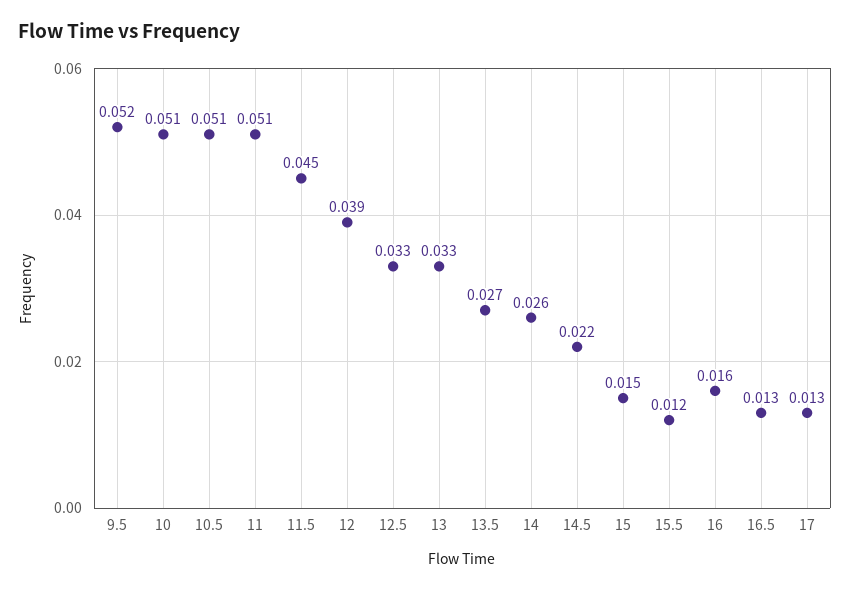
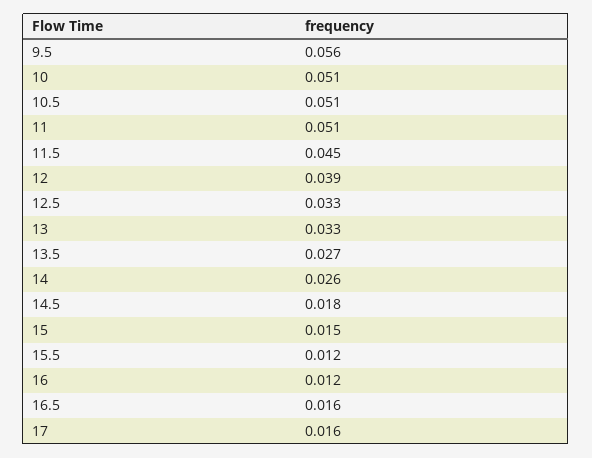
  {
-   "9.5": 0.052,
+   "9.5": 0.056,
    "10": 0.051,
    "10.5": 0.051,
    "11": 0.051,
    "11.5": 0.045,
    "12": 0.039,
    "12.5": 0.033,
    "13": 0.033,
    "13.5": 0.027,
    "14": 0.026,
-   "14.5": 0.022,
+   "14.5": 0.018,
    "15": 0.015,
    "15.5": 0.012,
-   "16": 0.016,
+   "16": 0.012,
-   "16.5": 0.013,
+   "16.5": 0.016,
-   "17": 0.013
+   "17": 0.016
  }

